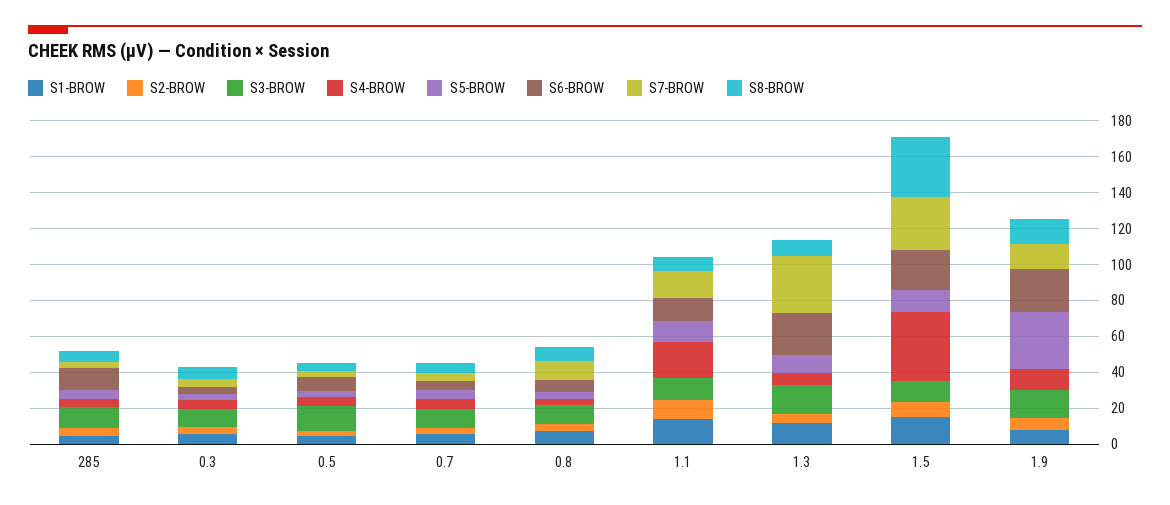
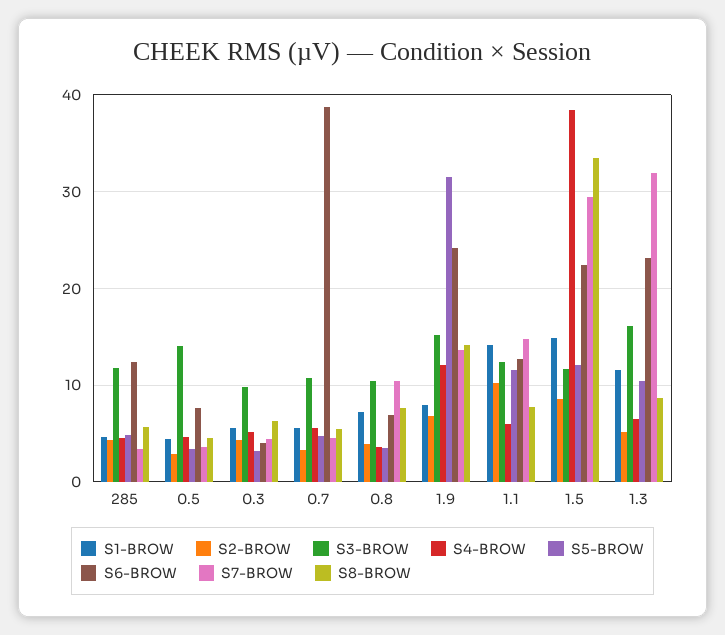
  {
    "S1-BROW": {
      "285": 5,
      "0.3": 6,
      "0.5": 4,
      "0.7": 6,
      "0.8": 7,
      "1.1": 14,
      "1.3": 12,
      "1.5": 15,
      "1.9": 8
    },
    "S2-BROW": {
      "285": 4,
      "0.3": 4,
      "0.5": 3,
      "0.7": 3,
      "0.8": 4,
      "1.1": 10,
      "1.3": 5,
      "1.5": 9,
      "1.9": 7
    },
    "S3-BROW": {
      "285": 12,
      "0.3": 10,
      "0.5": 14,
      "0.7": 11,
      "0.8": 10,
      "1.1": 12,
      "1.3": 16,
      "1.5": 12,
      "1.9": 15
    },
    "S4-BROW": {
      "285": 5,
      "0.3": 5,
      "0.5": 5,
      "0.7": 6,
      "0.8": 4,
-     "1.1": 20,
+     "1.1": 6,
      "1.3": 7,
      "1.5": 38,
      "1.9": 12
    },
    "S5-BROW": {
      "285": 5,
      "0.3": 3,
      "0.5": 3,
      "0.7": 5,
      "0.8": 4,
      "1.1": 12,
      "1.3": 10,
      "1.5": 12,
      "1.9": 32
    },
    "S6-BROW": {
      "285": 12,
      "0.3": 4,
      "0.5": 8,
-     "0.7": 5,
+     "0.7": 39,
      "0.8": 7,
      "1.1": 13,
      "1.3": 23,
      "1.5": 22,
      "1.9": 24
    },
    "S7-BROW": {
      "285": 3,
      "0.3": 4,
      "0.5": 4,
      "0.7": 5,
      "0.8": 10,
      "1.1": 15,
      "1.3": 32,
      "1.5": 29,
      "1.9": 14
    },
    "S8-BROW": {
      "285": 6,
      "0.3": 6,
      "0.5": 5,
      "0.7": 6,
      "0.8": 8,
      "1.1": 8,
      "1.3": 9,
      "1.5": 34,
      "1.9": 14
    }
  }

